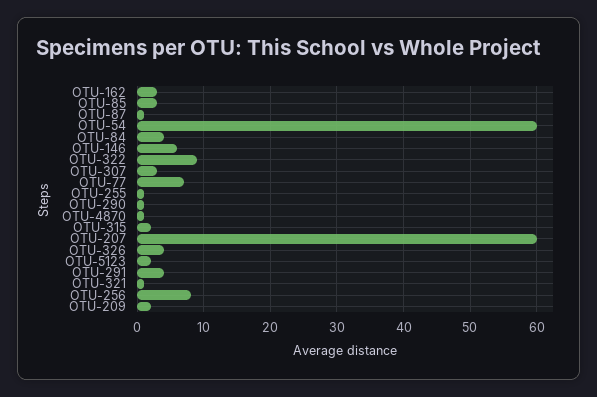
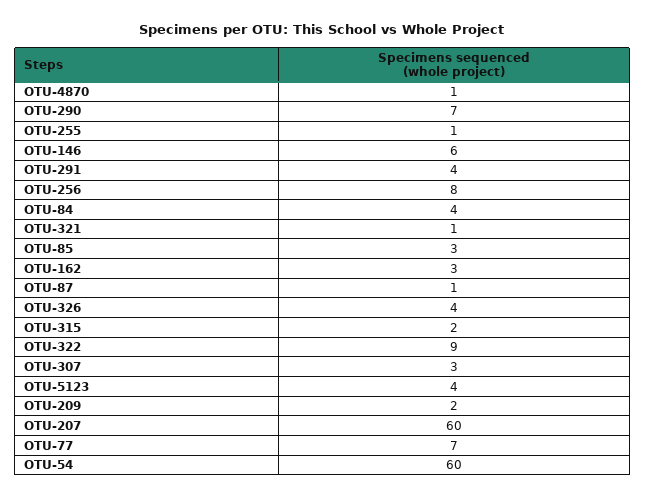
  {
    "OTU-162": 3,
    "OTU-85": 3,
    "OTU-87": 1,
    "OTU-54": 60,
    "OTU-84": 4,
    "OTU-146": 6,
    "OTU-322": 9,
    "OTU-307": 3,
    "OTU-77": 7,
    "OTU-255": 1,
-   "OTU-290": 1,
+   "OTU-290": 7,
    "OTU-4870": 1,
    "OTU-315": 2,
    "OTU-207": 60,
    "OTU-326": 4,
-   "OTU-5123": 2,
+   "OTU-5123": 4,
    "OTU-291": 4,
    "OTU-321": 1,
    "OTU-256": 8,
    "OTU-209": 2
  }

